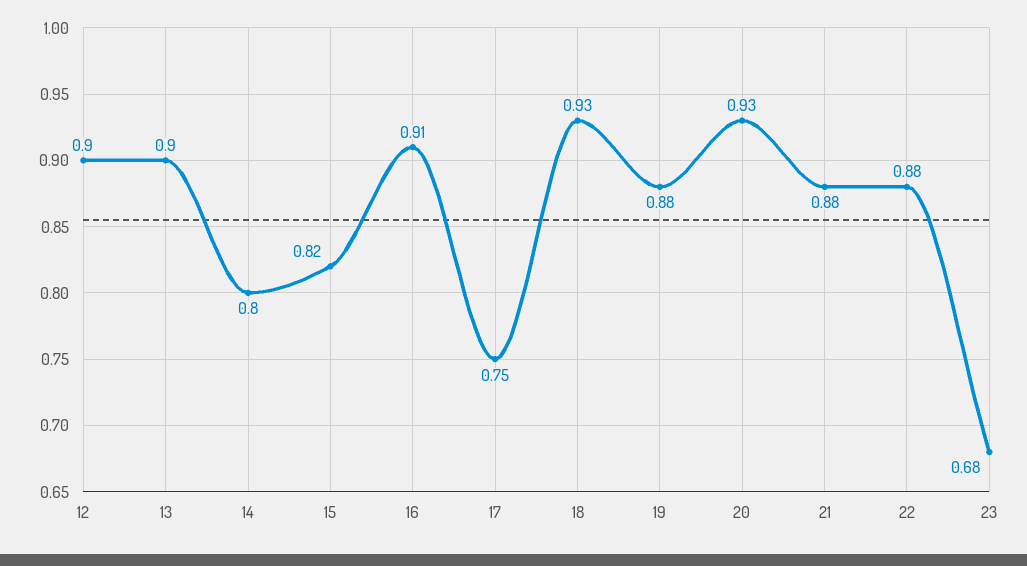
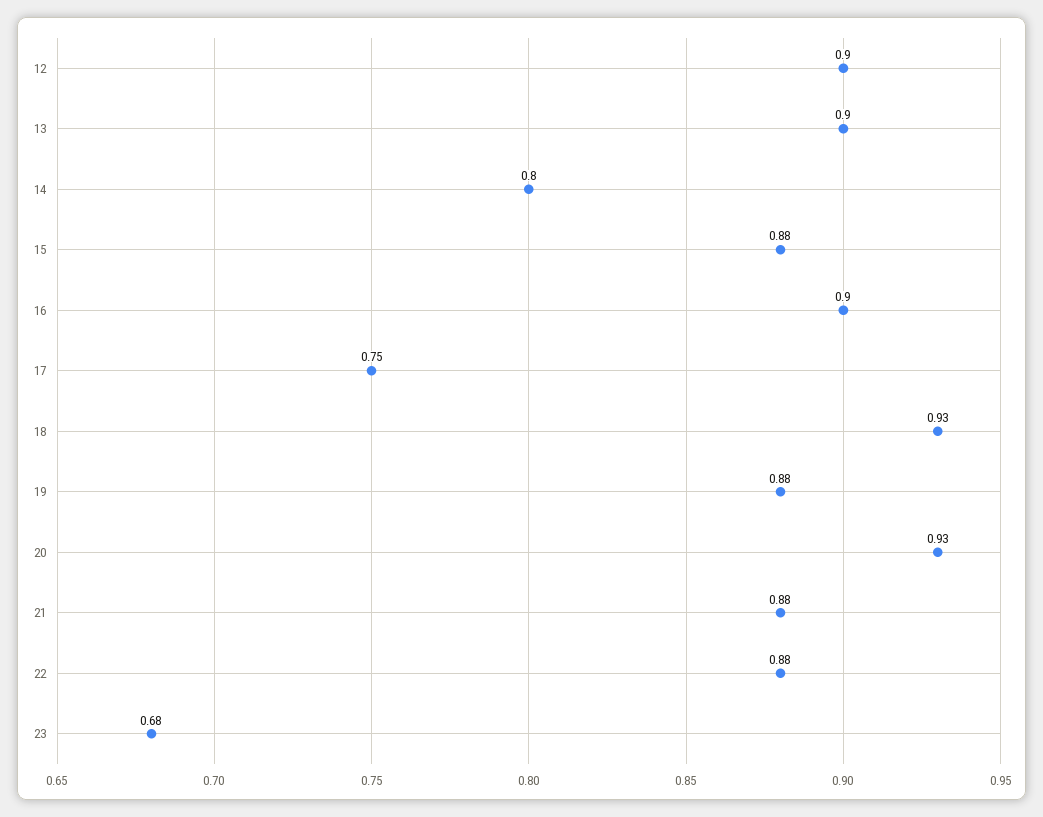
  {
    "12": 0.9,
    "13": 0.9,
    "14": 0.8,
-   "15": 0.82,
+   "15": 0.88,
-   "16": 0.91,
+   "16": 0.9,
    "17": 0.75,
    "18": 0.93,
    "19": 0.88,
    "20": 0.93,
    "21": 0.88,
    "22": 0.88,
    "23": 0.68
  }

